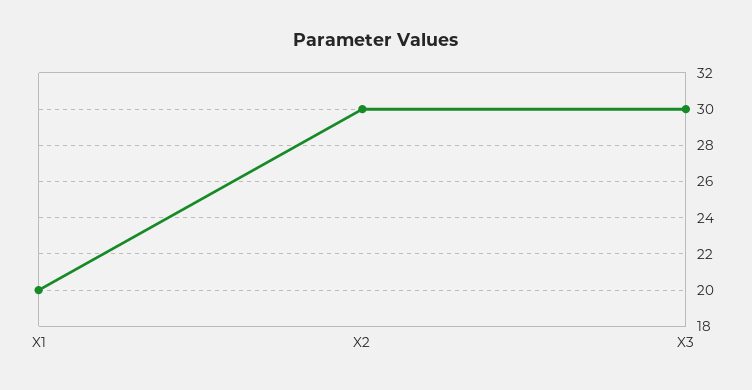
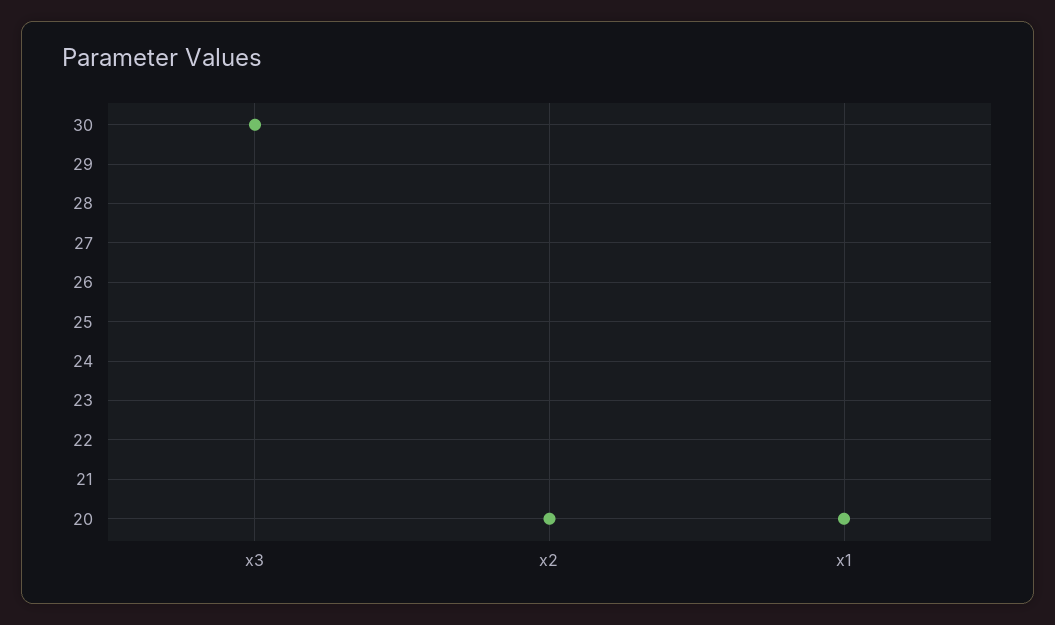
  {
    "X1": 20,
-   "X2": 30,
+   "X2": 20,
    "X3": 30
  }

